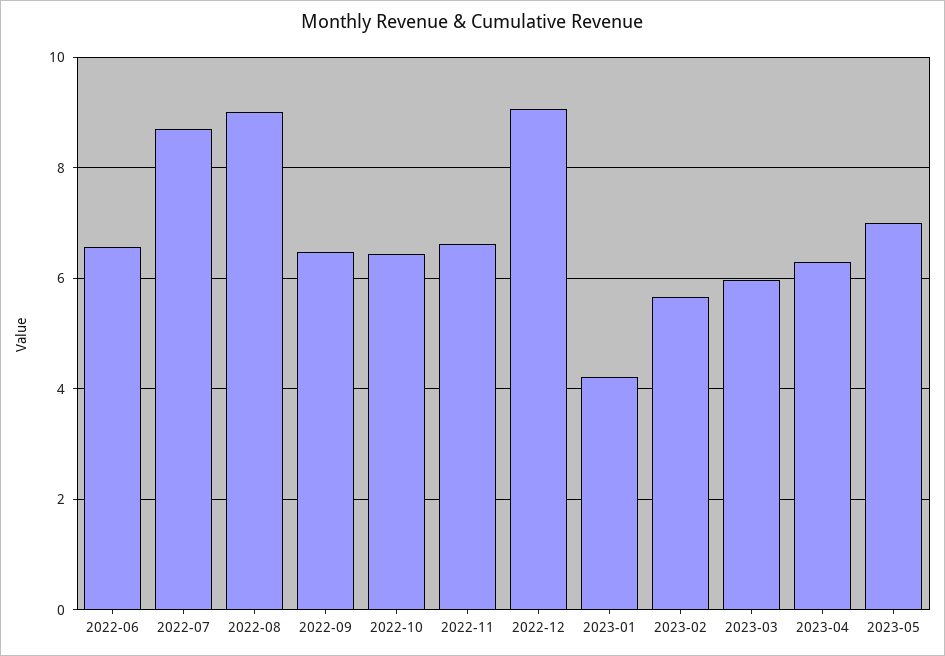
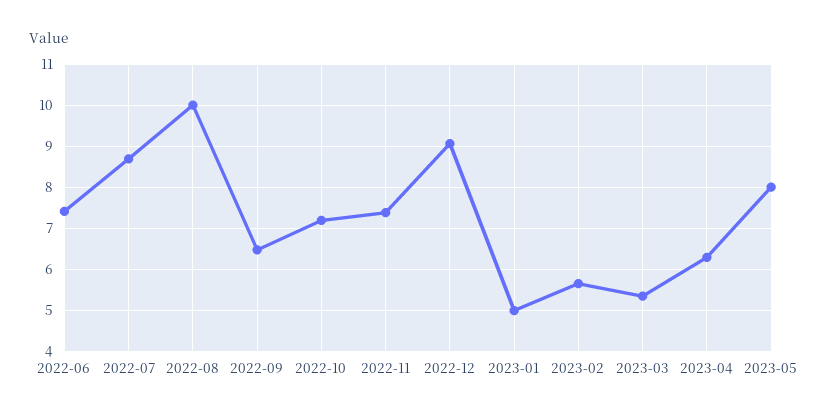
  {
-   "2022-06": 6.6,
+   "2022-06": 7.4,
    "2022-07": 8.8,
-   "2022-08": 9,
+   "2022-08": 10,
    "2022-09": 6.4,
-   "2022-10": 6.4,
+   "2022-10": 7.2,
-   "2022-11": 6.6,
+   "2022-11": 7.4,
    "2022-12": 9,
-   "2023-01": 4.2,
+   "2023-01": 5,
    "2023-02": 5.6,
-   "2023-03": 6,
+   "2023-03": 5.4,
    "2023-04": 6.4,
-   "2023-05": 7
+   "2023-05": 8
  }

